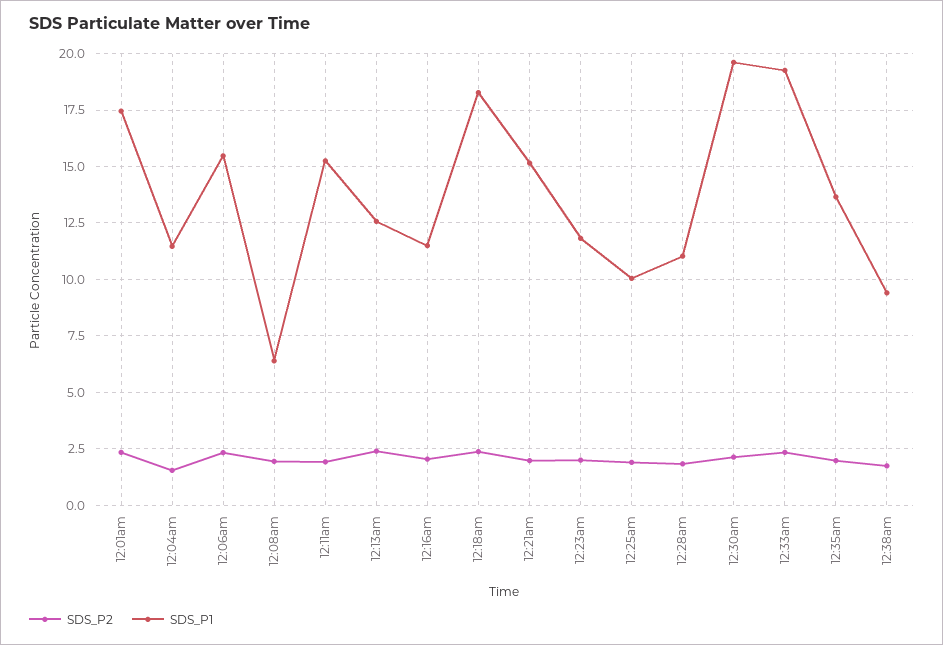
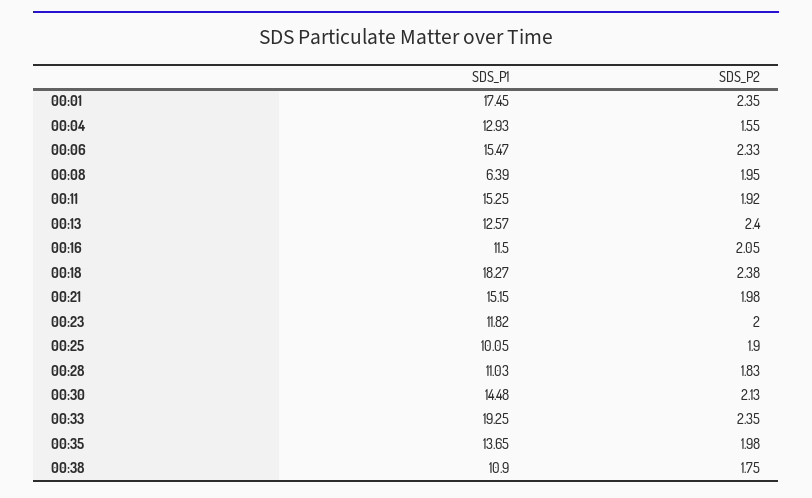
  {
    "SDS_P2": {
      "12:01am": 2.35,
      "12:04am": 1.55,
      "12:06am": 2.33,
      "12:08am": 1.95,
      "12:11am": 1.92,
      "12:13am": 2.4,
      "12:16am": 2.05,
      "12:18am": 2.38,
      "12:21am": 1.98,
      "12:23am": 2,
      "12:25am": 1.9,
      "12:28am": 1.83,
      "12:30am": 2.13,
      "12:33am": 2.35,
      "12:35am": 1.98,
      "12:38am": 1.75
    },
    "SDS_P1": {
      "12:01am": 17.45,
-     "12:04am": 11.5,
+     "12:04am": 12.93,
      "12:06am": 15.47,
      "12:08am": 6.39,
      "12:11am": 15.25,
      "12:13am": 12.57,
      "12:16am": 11.5,
      "12:18am": 18.27,
      "12:21am": 15.15,
      "12:23am": 11.82,
      "12:25am": 10.05,
      "12:28am": 11.03,
-     "12:30am": 19.5,
+     "12:30am": 14.48,
      "12:33am": 19.25,
      "12:35am": 13.65,
-     "12:38am": 9.5
+     "12:38am": 10.9
    }
  }

